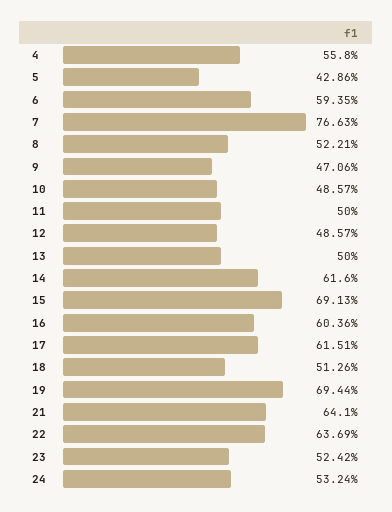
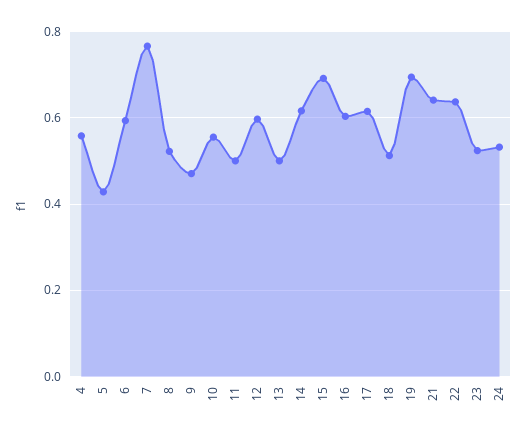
  {
    "4": 0.558,
    "5": 0.4286,
    "6": 0.5935,
    "7": 0.7663,
    "8": 0.5221,
    "9": 0.4706,
-   "10": 0.4857,
+   "10": 0.56,
    "11": 0.5,
-   "12": 0.4857,
+   "12": 0.6,
    "13": 0.5,
    "14": 0.616,
    "15": 0.6913,
    "16": 0.6036,
    "17": 0.6151,
    "18": 0.5126,
    "19": 0.6944,
    "21": 0.641,
    "22": 0.6369,
    "23": 0.5242,
    "24": 0.5324
  }

